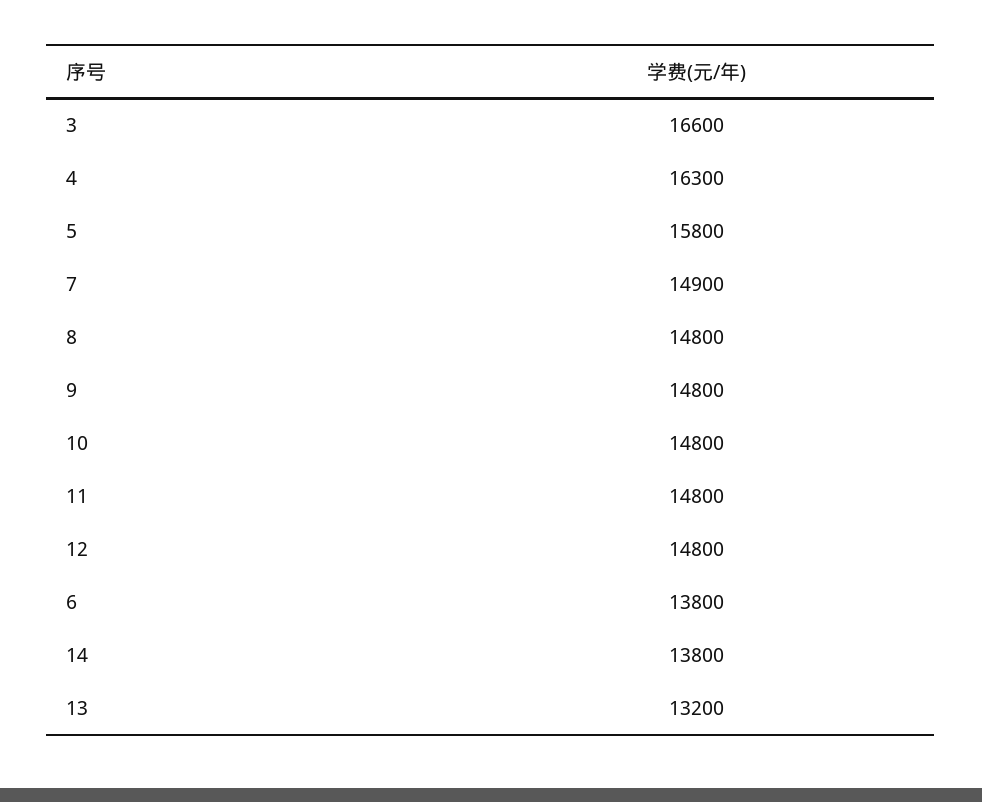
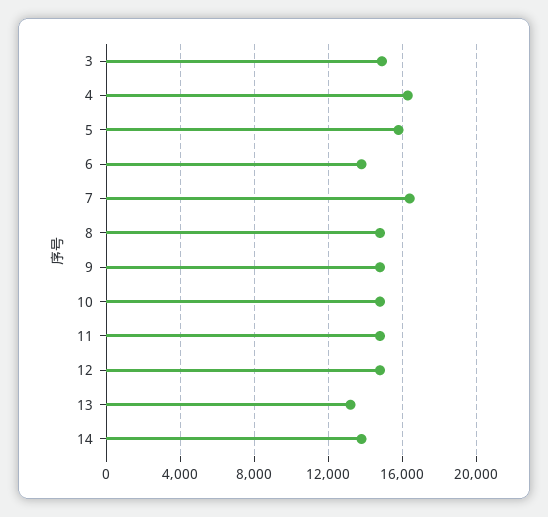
  {
-   "3": 16600,
+   "3": 15000,
    "4": 16300,
    "5": 15800,
-   "7": 14900,
+   "7": 16500,
    "8": 14800,
    "9": 14800,
    "10": 14800,
    "11": 14800,
    "12": 14800,
    "6": 13800,
    "14": 13800,
    "13": 13200
  }

